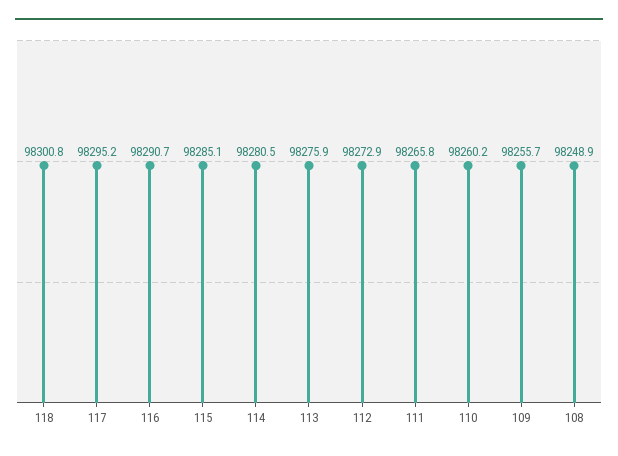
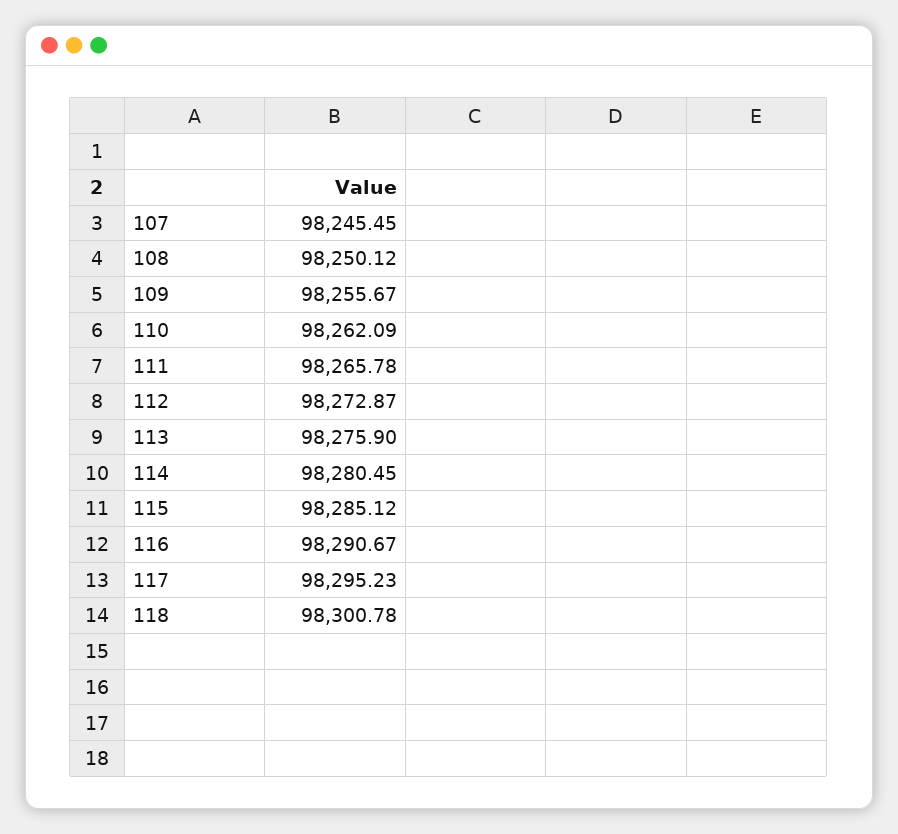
  {
    "118": 98300.78,
    "117": 98295.23,
    "116": 98290.67,
    "115": 98285.12,
    "114": 98280.45,
    "113": 98275.9,
    "112": 98272.87,
    "111": 98265.78,
-   "110": 98260.2,
+   "110": 98262.09,
    "109": 98255.67,
-   "108": 98248.9
+   "108": 98250.12,
+   "107": 98245.45
  }

